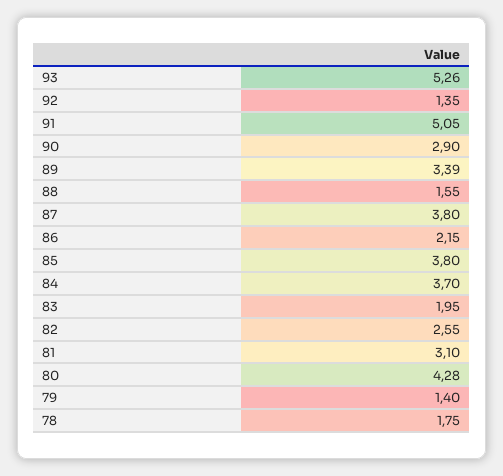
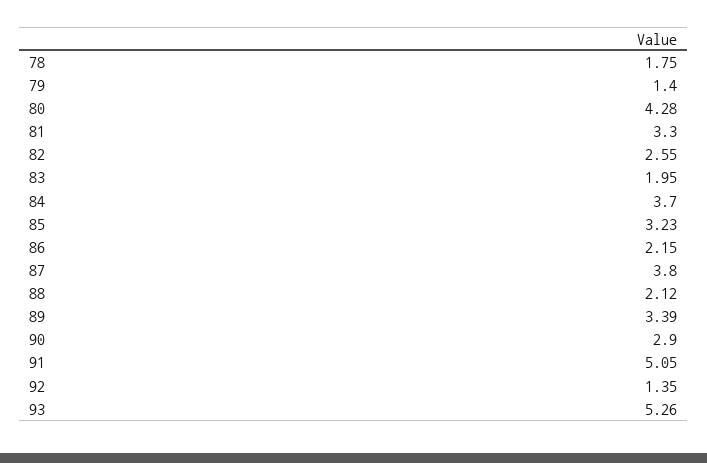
  {
    "93": 5.26,
    "92": 1.35,
    "91": 5.05,
    "90": 2.9,
    "89": 3.39,
-   "88": 1.55,
+   "88": 2.12,
    "87": 3.8,
    "86": 2.15,
-   "85": 3.8,
+   "85": 3.23,
    "84": 3.7,
    "83": 1.95,
    "82": 2.55,
-   "81": 3.1,
+   "81": 3.3,
    "80": 4.28,
    "79": 1.4,
    "78": 1.75
  }

